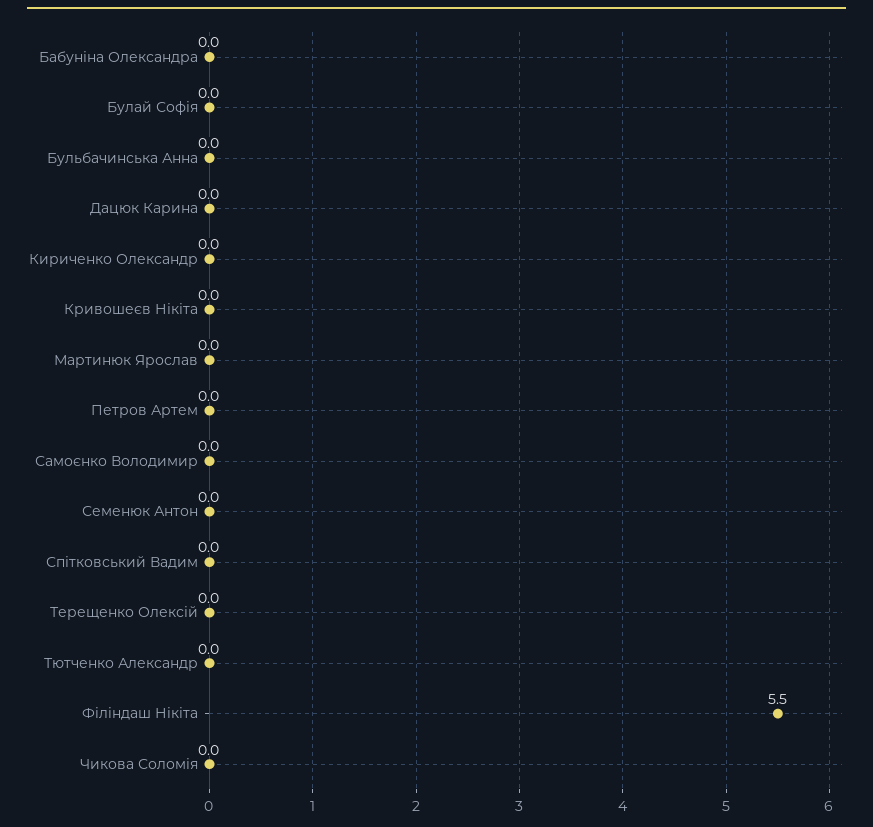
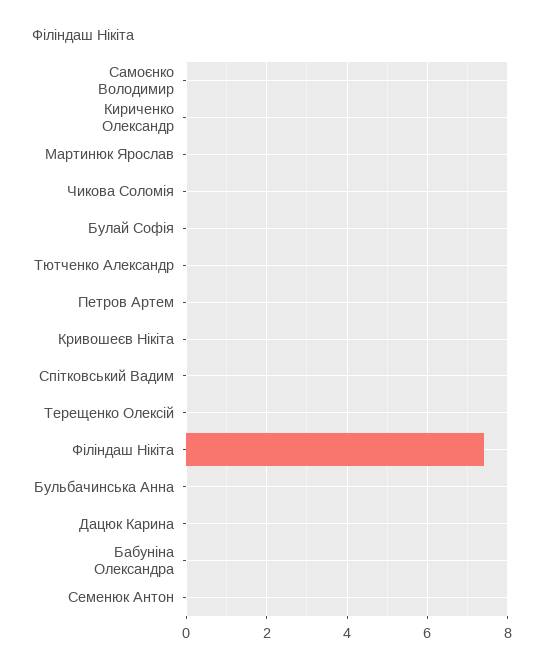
  {
    "Бабуніна Олександра": 0,
    "Булай Софія": 0,
    "Бульбачинська Анна": 0,
    "Дацюк Карина": 0,
    "Кириченко Олександр": 0,
    "Кривошеєв Нікіта": 0,
    "Мартинюк Ярослав": 0,
    "Петров Артем": 0,
    "Самоєнко Володимир": 0,
    "Семенюк Антон": 0,
    "Спітковський Вадим": 0,
    "Терещенко Олексій": 0,
    "Тютченко Александр": 0,
-   "Фiлiндаш Нiкiта": 5.5,
+   "Фiлiндаш Нiкiта": 7.5,
    "Чикова Соломія": 0
  }

